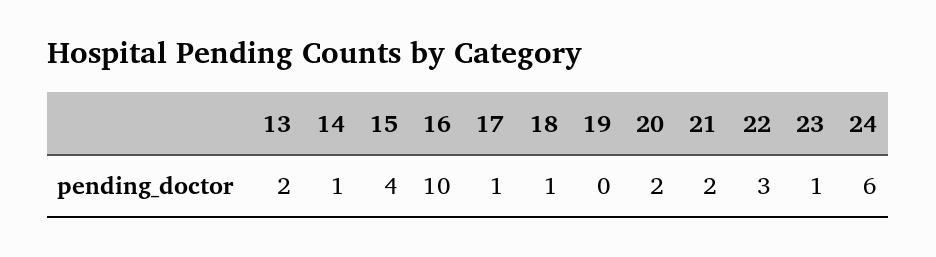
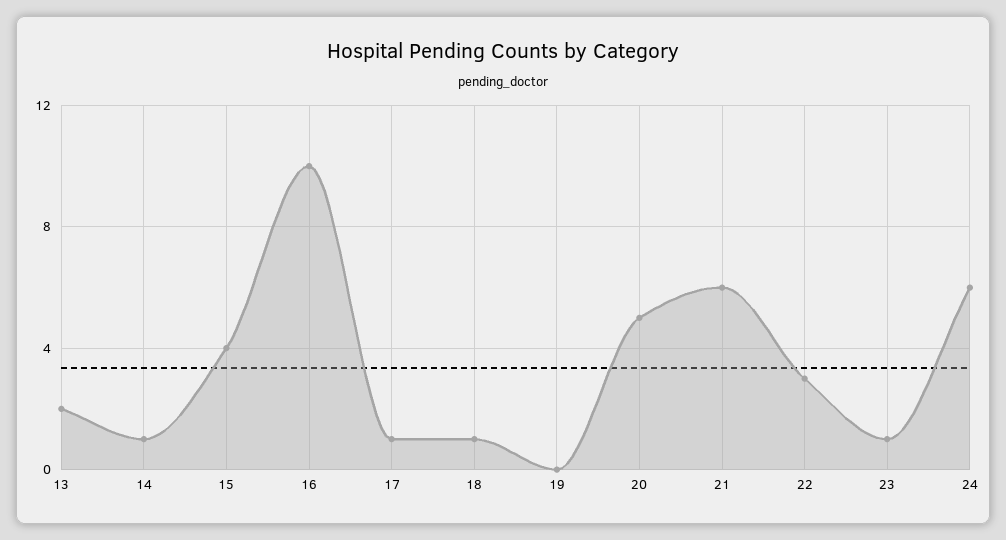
  {
    "13": 2,
    "14": 1,
    "15": 4,
    "16": 10,
    "17": 1,
    "18": 1,
    "19": 0,
-   "20": 2,
+   "20": 5,
-   "21": 2,
+   "21": 6,
    "22": 3,
    "23": 1,
    "24": 6
  }

